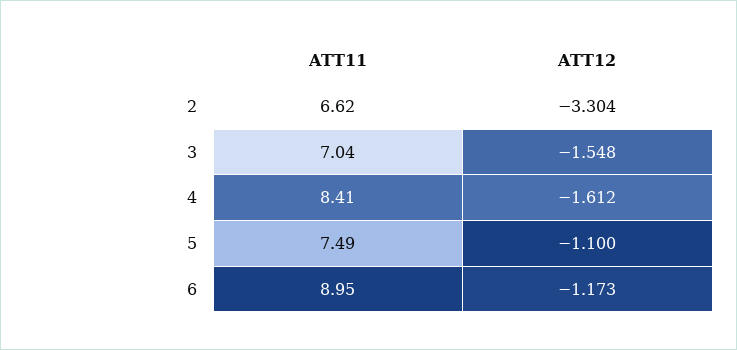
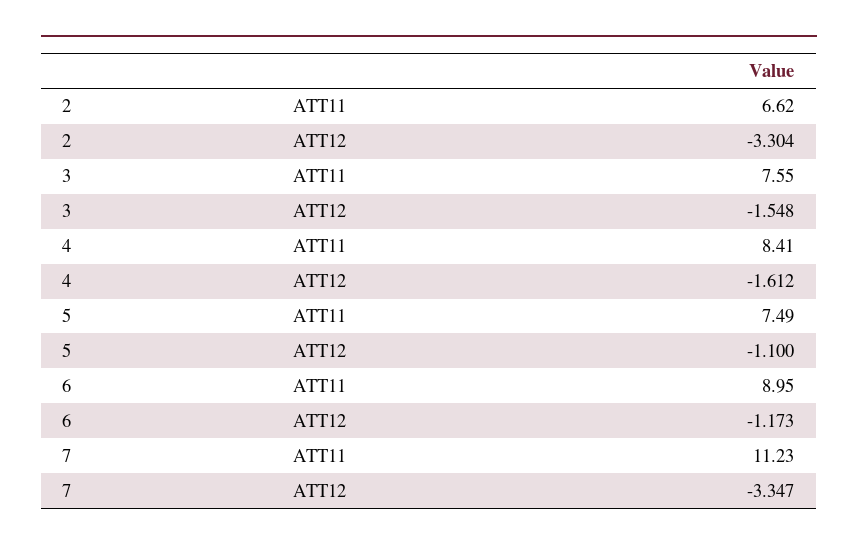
  {
    "ATT11": {
      "2": 6.62,
-     "3": 7.04,
+     "3": 7.55,
      "4": 8.41,
      "5": 7.49,
-     "6": 8.95
+     "6": 8.95,
+     "7": 11.23
    },
    "ATT12": {
      "2": -3.304,
      "3": -1.548,
      "4": -1.612,
      "5": -1.1,
-     "6": -1.173
+     "6": -1.173,
+     "7": -3.347
    }
  }

